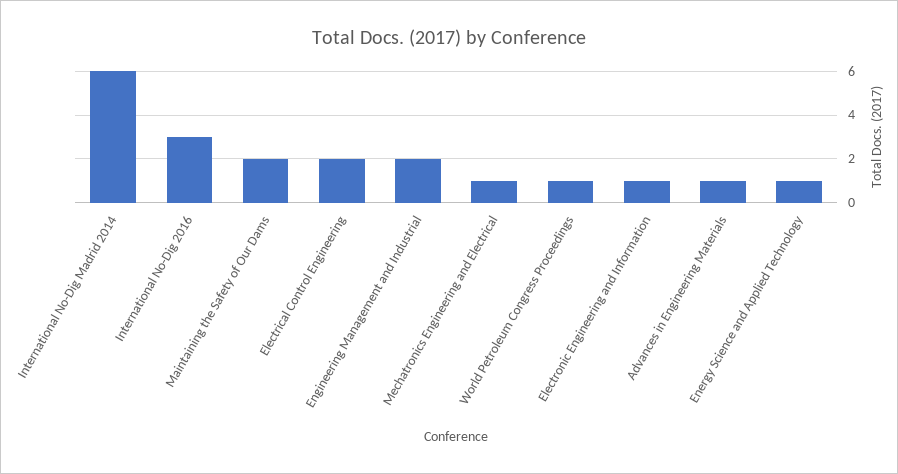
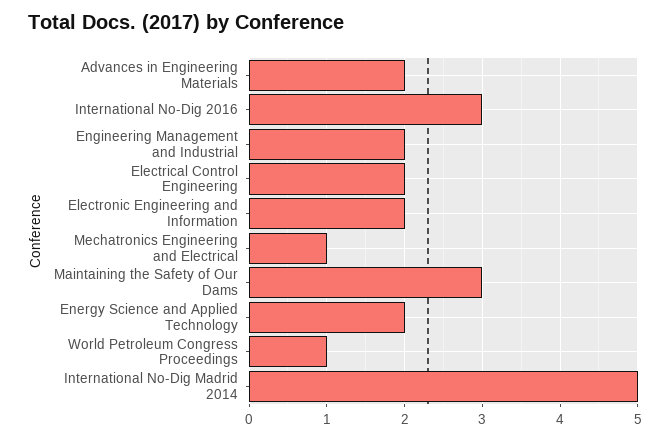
  {
-   "International No-Dig Madrid 2014": 6,
+   "International No-Dig Madrid 2014": 5,
    "International No-Dig 2016": 3,
-   "Maintaining the Safety of Our Dams": 2,
+   "Maintaining the Safety of Our Dams": 3,
    "Electrical Control Engineering": 2,
    "Engineering Management and Industrial": 2,
    "Mechatronics Engineering and Electrical": 1,
    "World Petroleum Congress Proceedings": 1,
-   "Electronic Engineering and Information": 1,
+   "Electronic Engineering and Information": 2,
-   "Advances in Engineering Materials": 1,
+   "Advances in Engineering Materials": 2,
-   "Energy Science and Applied Technology": 1
+   "Energy Science and Applied Technology": 2
  }

